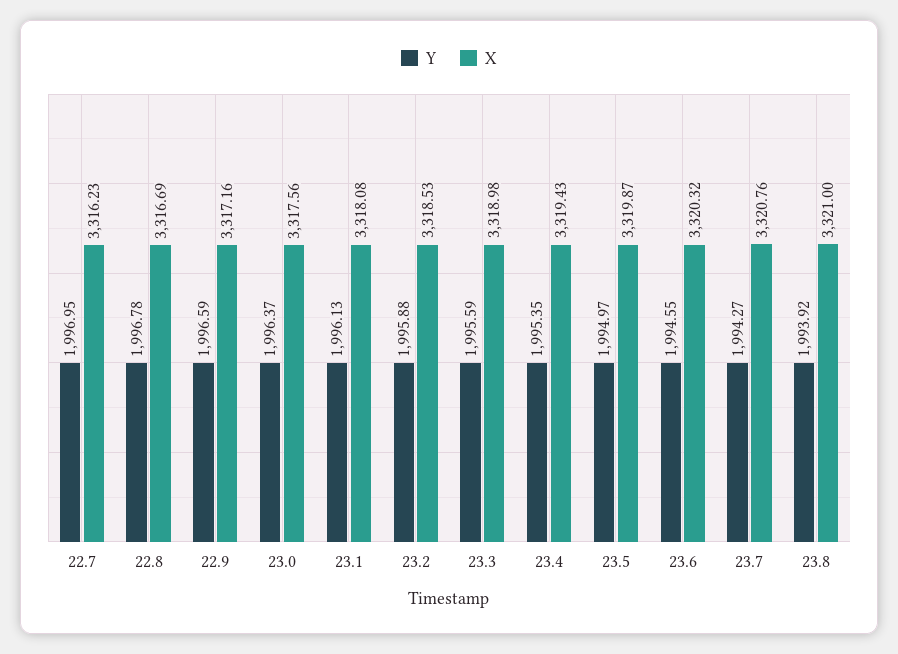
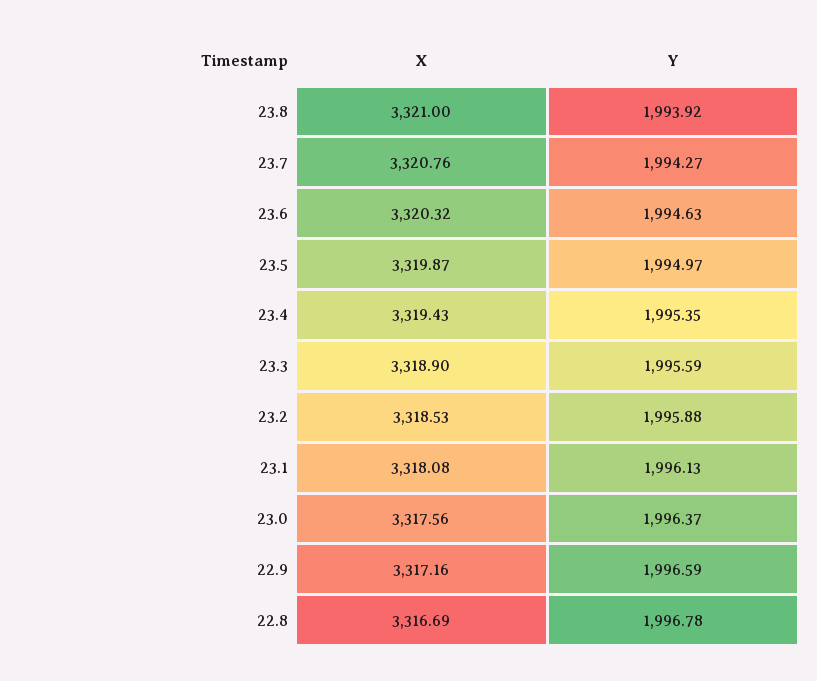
  {
    "Y": {
-     "22.7": 1996.95,
      "22.8": 1996.78,
      "22.9": 1996.59,
      "23.0": 1996.37,
      "23.1": 1996.13,
      "23.2": 1995.88,
      "23.3": 1995.59,
      "23.4": 1995.35,
      "23.5": 1994.97,
-     "23.6": 1994.55,
+     "23.6": 1994.63,
      "23.7": 1994.27,
      "23.8": 1993.92
    },
    "X": {
-     "22.7": 3316.23,
      "22.8": 3316.69,
      "22.9": 3317.16,
      "23.0": 3317.56,
      "23.1": 3318.08,
      "23.2": 3318.53,
-     "23.3": 3318.98,
+     "23.3": 3318.9,
      "23.4": 3319.43,
      "23.5": 3319.87,
      "23.6": 3320.32,
      "23.7": 3320.76,
      "23.8": 3321
    }
  }

